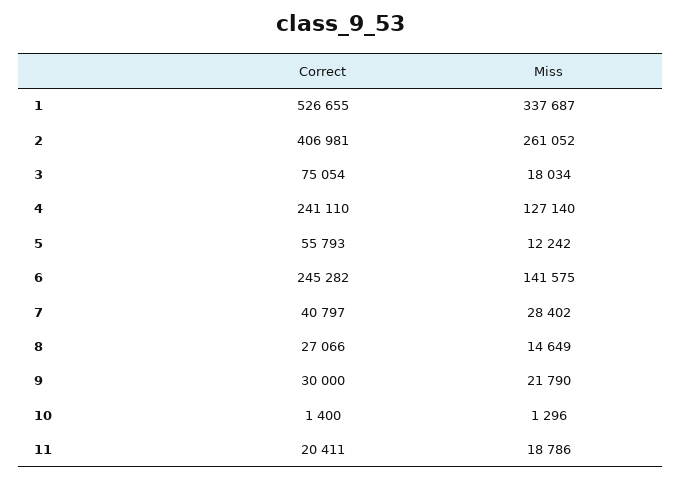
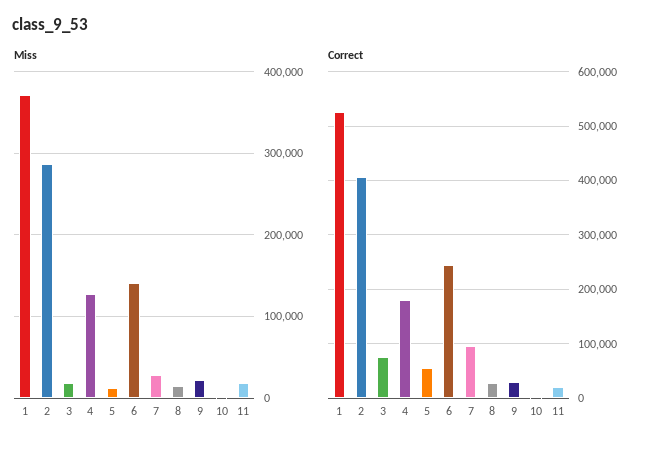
  {
    "Correct": {
      "1": 526655,
      "2": 406981,
      "3": 75054,
-     "4": 241110,
+     "4": 180000,
      "5": 55793,
      "6": 245282,
-     "7": 40797,
+     "7": 100000,
      "8": 27066,
      "9": 30000,
      "10": 1400,
      "11": 20411
    },
    "Miss": {
-     "1": 337687,
+     "1": 370000,
-     "2": 261052,
+     "2": 290000,
      "3": 18034,
      "4": 127140,
      "5": 12242,
      "6": 141575,
      "7": 28402,
      "8": 14649,
      "9": 21790,
      "10": 1296,
      "11": 18786
    }
  }

